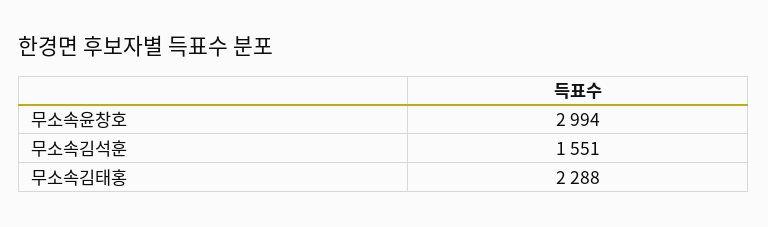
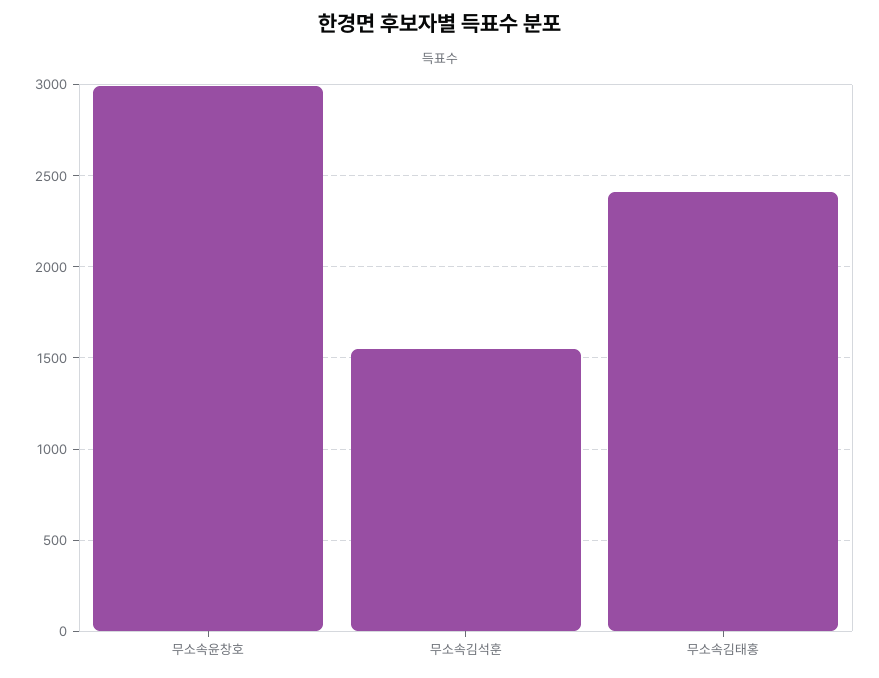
  {
    "무소속윤창호": 2994,
    "무소속김석훈": 1551,
-   "무소속김태홍": 2288
+   "무소속김태홍": 2400
  }

